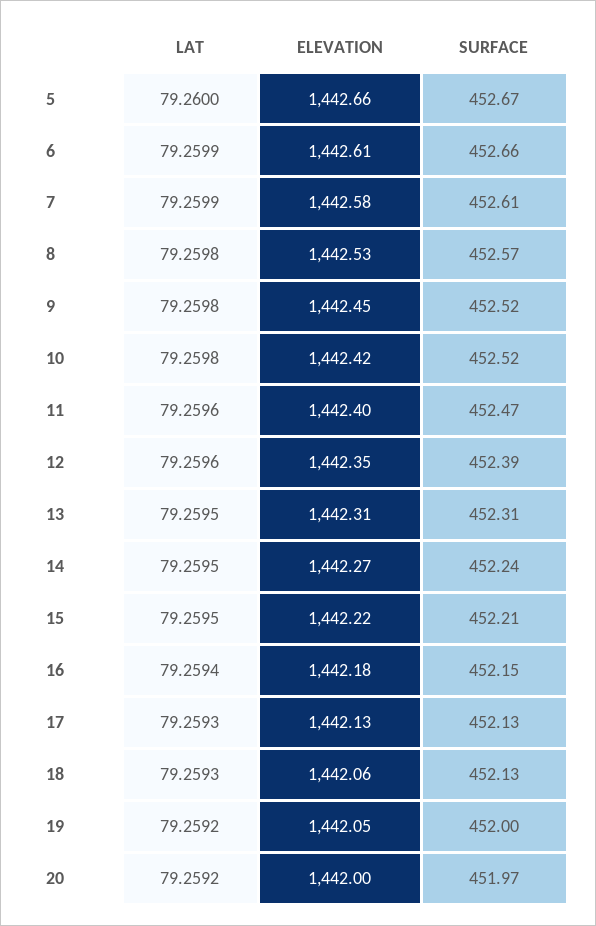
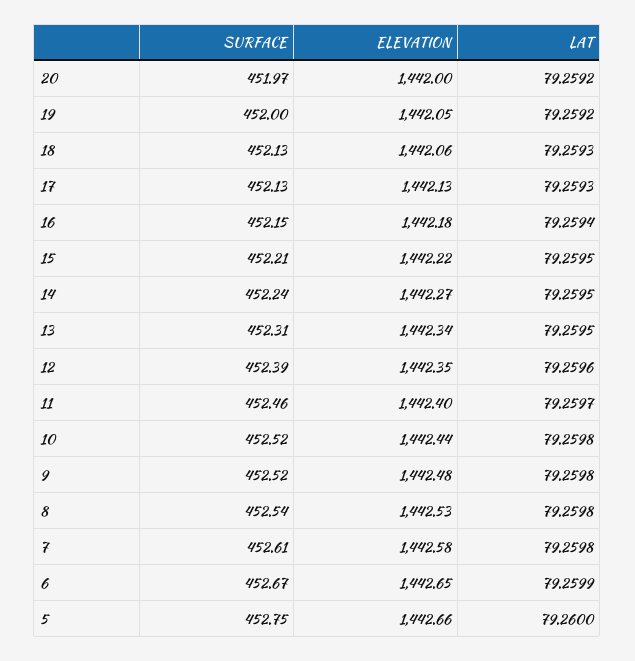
  {
    "LAT": {
      "5": 79.26,
      "6": 79.2599,
-     "7": 79.2599,
+     "7": 79.2598,
      "8": 79.2598,
      "9": 79.2598,
      "10": 79.2598,
-     "11": 79.2596,
+     "11": 79.2597,
      "12": 79.2596,
      "13": 79.2595,
      "14": 79.2595,
      "15": 79.2595,
      "16": 79.2594,
      "17": 79.2593,
      "18": 79.2593,
      "19": 79.2592,
      "20": 79.2592
    },
    "ELEVATION": {
      "5": 1442.66,
-     "6": 1442.61,
+     "6": 1442.65,
      "7": 1442.58,
      "8": 1442.53,
-     "9": 1442.45,
+     "9": 1442.48,
-     "10": 1442.42,
+     "10": 1442.44,
      "11": 1442.4,
      "12": 1442.35,
-     "13": 1442.31,
+     "13": 1442.34,
      "14": 1442.27,
      "15": 1442.22,
      "16": 1442.18,
      "17": 1442.13,
      "18": 1442.06,
      "19": 1442.05,
      "20": 1442
    },
    "SURFACE": {
-     "5": 452.67,
+     "5": 452.75,
-     "6": 452.66,
+     "6": 452.67,
      "7": 452.61,
-     "8": 452.57,
+     "8": 452.54,
      "9": 452.52,
      "10": 452.52,
-     "11": 452.47,
+     "11": 452.46,
      "12": 452.39,
      "13": 452.31,
      "14": 452.24,
      "15": 452.21,
      "16": 452.15,
      "17": 452.13,
      "18": 452.13,
      "19": 452,
      "20": 451.97
    }
  }

